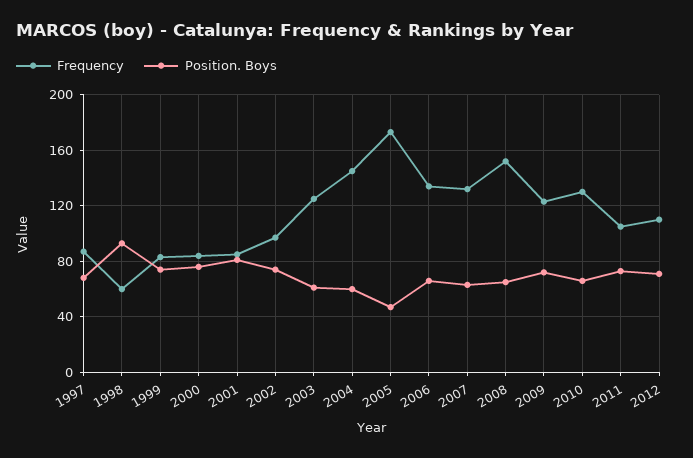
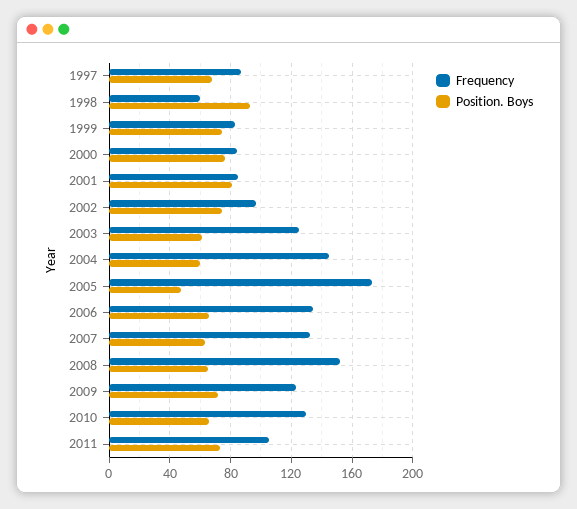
  {
    "Frequency": {
      "1997": 85,
      "1998": 60,
      "1999": 85,
      "2000": 85,
      "2001": 85,
      "2002": 95,
      "2003": 125,
      "2004": 145,
      "2005": 175,
      "2006": 135,
      "2007": 130,
      "2008": 150,
      "2009": 125,
      "2010": 130,
-     "2011": 105,
+     "2011": 105
-     "2012": 110
    },
    "Position. Boys": {
      "1997": 70,
      "1998": 95,
      "1999": 75,
      "2000": 75,
      "2001": 80,
      "2002": 75,
      "2003": 60,
      "2004": 60,
      "2005": 45,
      "2006": 65,
      "2007": 65,
      "2008": 65,
      "2009": 70,
      "2010": 65,
-     "2011": 75,
+     "2011": 75
-     "2012": 70
    }
  }

